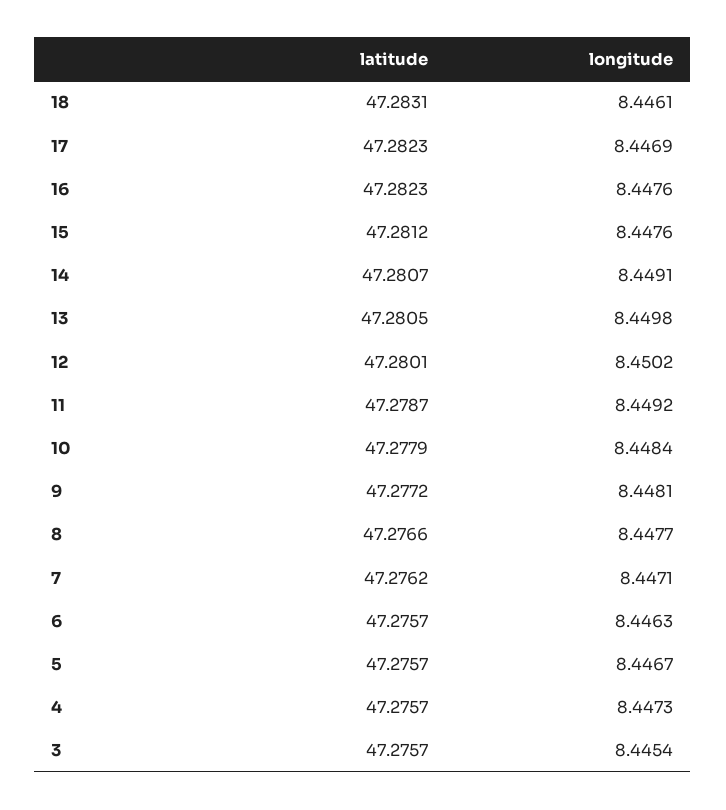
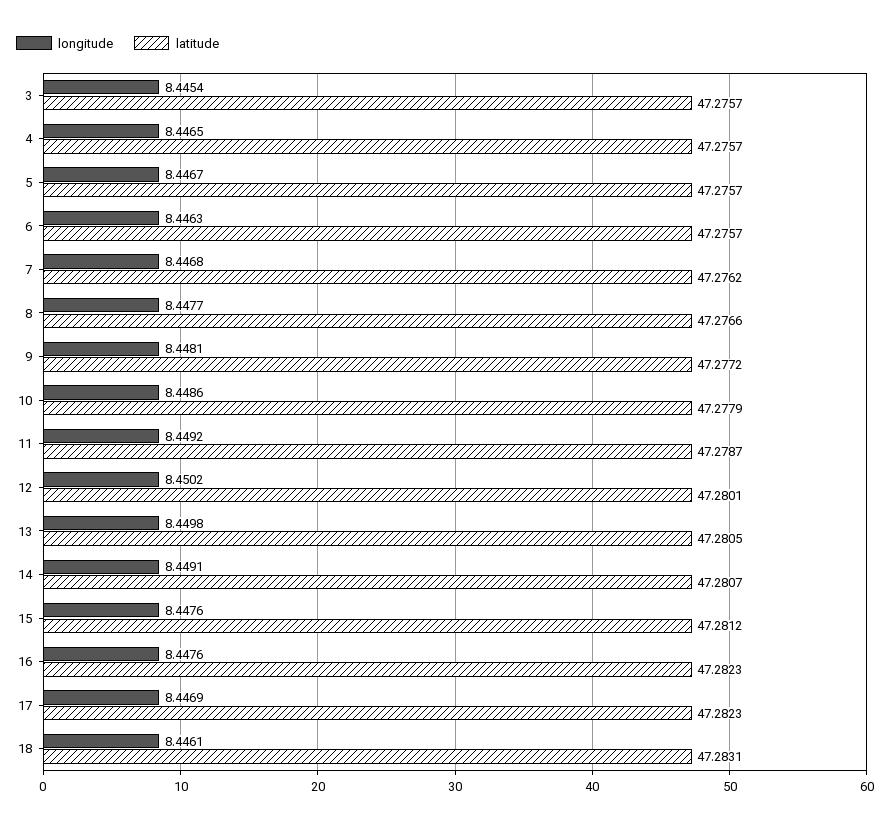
  {
    "latitude": {
      "18": 47.2831,
      "17": 47.2823,
      "16": 47.2823,
      "15": 47.2812,
      "14": 47.2807,
      "13": 47.2805,
      "12": 47.2801,
      "11": 47.2787,
      "10": 47.2779,
      "9": 47.2772,
      "8": 47.2766,
      "7": 47.2762,
      "6": 47.2757,
      "5": 47.2757,
      "4": 47.2757,
      "3": 47.2757
    },
    "longitude": {
      "18": 8.4461,
      "17": 8.4469,
      "16": 8.4476,
      "15": 8.4476,
      "14": 8.4491,
      "13": 8.4498,
      "12": 8.4502,
      "11": 8.4492,
-     "10": 8.4484,
+     "10": 8.4486,
      "9": 8.4481,
      "8": 8.4477,
-     "7": 8.4471,
+     "7": 8.4468,
      "6": 8.4463,
      "5": 8.4467,
-     "4": 8.4473,
+     "4": 8.4465,
      "3": 8.4454
    }
  }

